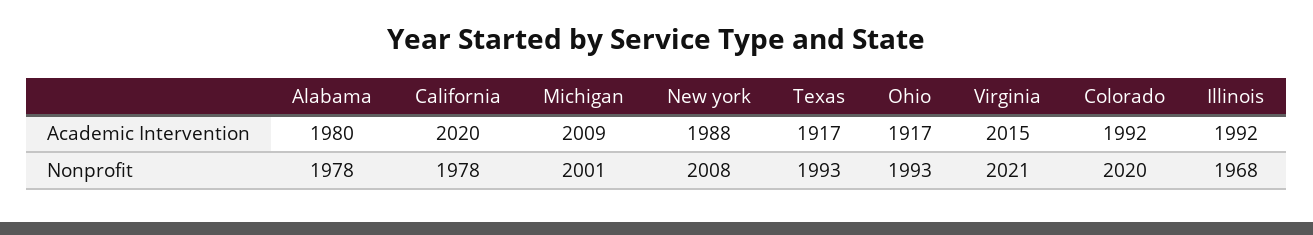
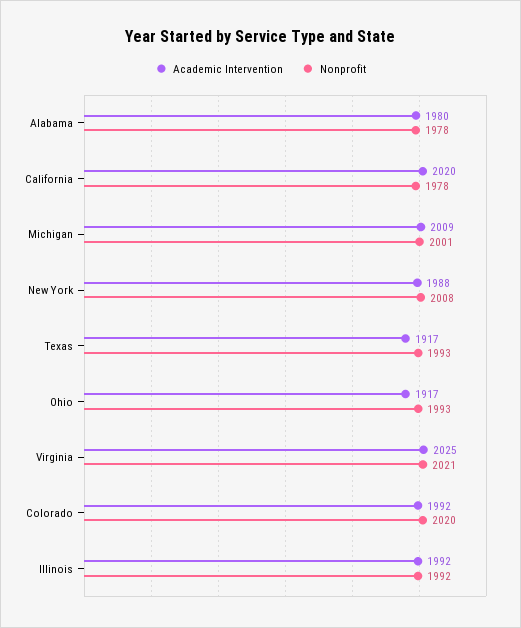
  {
    "Academic Intervention": {
      "Alabama": 1980,
      "California": 2020,
      "Michigan": 2009,
      "New york": 1988,
      "Texas": 1917,
      "Ohio": 1917,
-     "Virginia": 2015,
+     "Virginia": 2025,
      "Colorado": 1992,
      "Illinois": 1992
    },
    "Nonprofit": {
      "Alabama": 1978,
      "California": 1978,
      "Michigan": 2001,
      "New york": 2008,
      "Texas": 1993,
      "Ohio": 1993,
      "Virginia": 2021,
      "Colorado": 2020,
-     "Illinois": 1968
+     "Illinois": 1992
    }
  }

